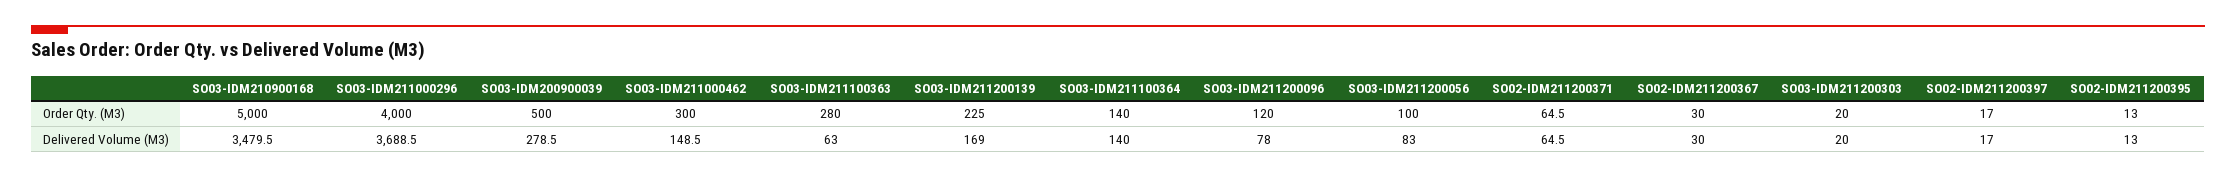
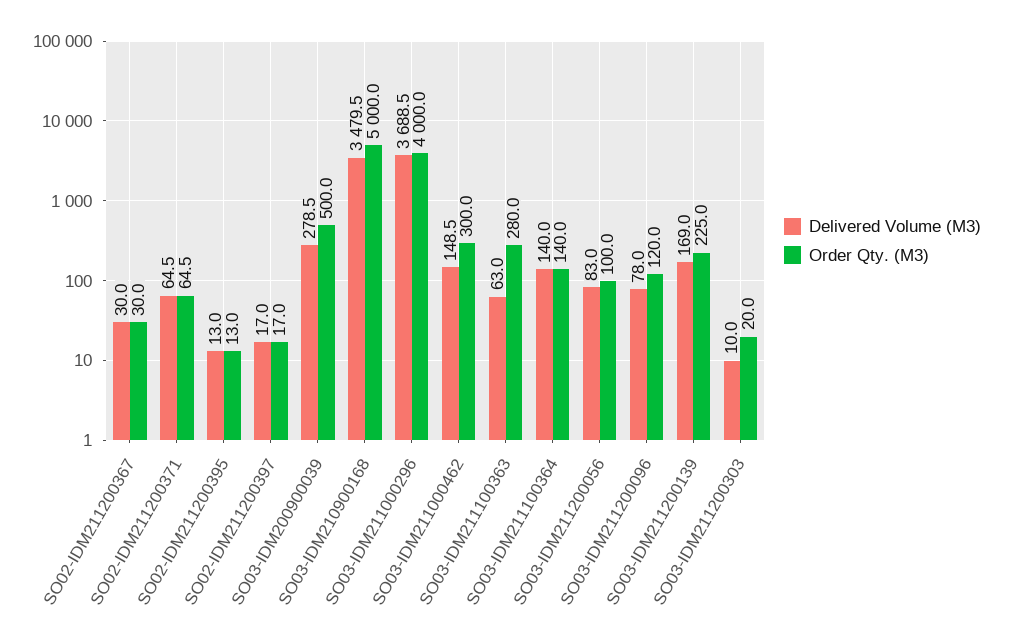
  {
    "Order Qty. (M3)": {
      "SO03-IDM210900168": 5000,
      "SO03-IDM211000296": 4000,
      "SO03-IDM200900039": 500,
      "SO03-IDM211000462": 300,
      "SO03-IDM211100363": 280,
      "SO03-IDM211200139": 225,
      "SO03-IDM211100364": 140,
      "SO03-IDM211200096": 120,
      "SO03-IDM211200056": 100,
      "SO02-IDM211200371": 64.5,
      "SO02-IDM211200367": 30,
      "SO03-IDM211200303": 20,
      "SO02-IDM211200397": 17,
      "SO02-IDM211200395": 13
    },
    "Delivered Volume (M3)": {
      "SO03-IDM210900168": 3479.5,
      "SO03-IDM211000296": 3688.5,
      "SO03-IDM200900039": 278.5,
      "SO03-IDM211000462": 148.5,
      "SO03-IDM211100363": 63,
      "SO03-IDM211200139": 169,
      "SO03-IDM211100364": 140,
      "SO03-IDM211200096": 78,
      "SO03-IDM211200056": 83,
      "SO02-IDM211200371": 64.5,
      "SO02-IDM211200367": 30,
-     "SO03-IDM211200303": 20,
+     "SO03-IDM211200303": 10,
      "SO02-IDM211200397": 17,
      "SO02-IDM211200395": 13
    }
  }

